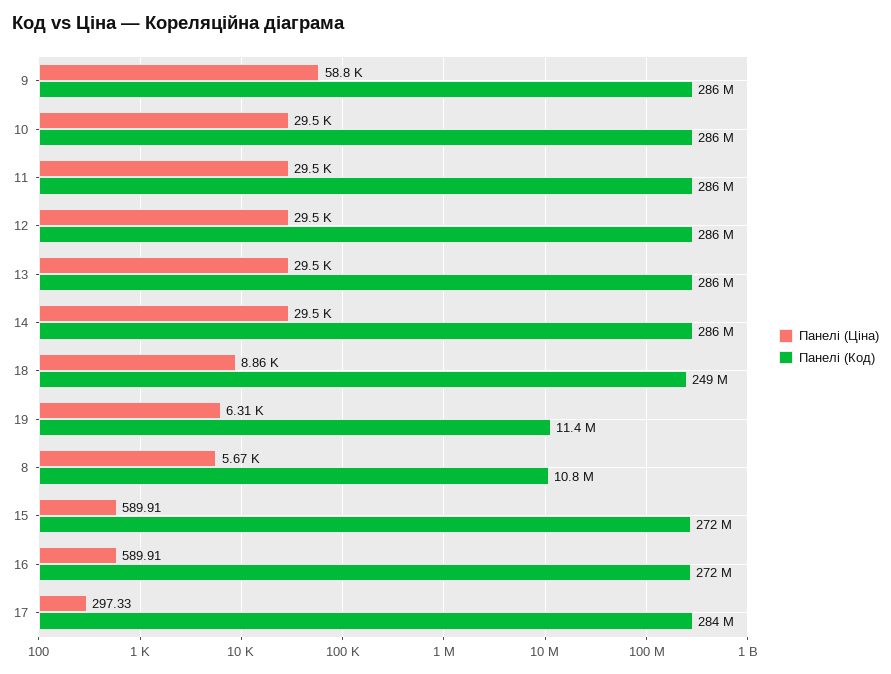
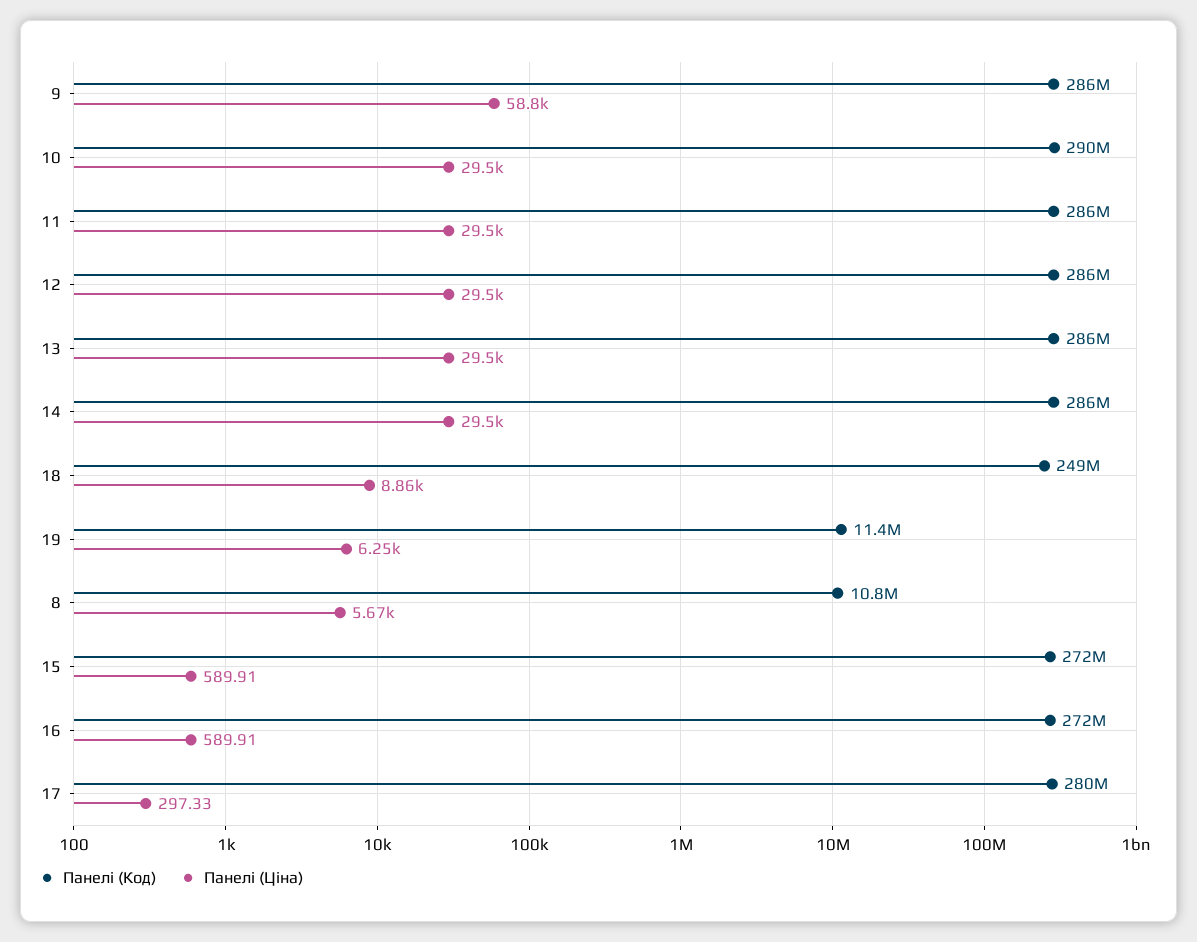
  {
    "Панелі (Ціна)": {
      "9": 58800,
      "10": 29500,
      "11": 29500,
      "12": 29500,
      "13": 29500,
      "14": 29500,
      "18": 8860,
-     "19": 6310,
+     "19": 6250,
      "8": 5670,
      "15": 589.91,
      "16": 589.91,
      "17": 297.33
    },
    "Панелі (Код)": {
      "9": 286000000,
-     "10": 286000000,
+     "10": 290000000,
      "11": 286000000,
      "12": 286000000,
      "13": 286000000,
      "14": 286000000,
      "18": 249000000,
      "19": 11400000,
      "8": 10800000,
      "15": 272000000,
      "16": 272000000,
-     "17": 284000000
+     "17": 280000000
    }
  }

